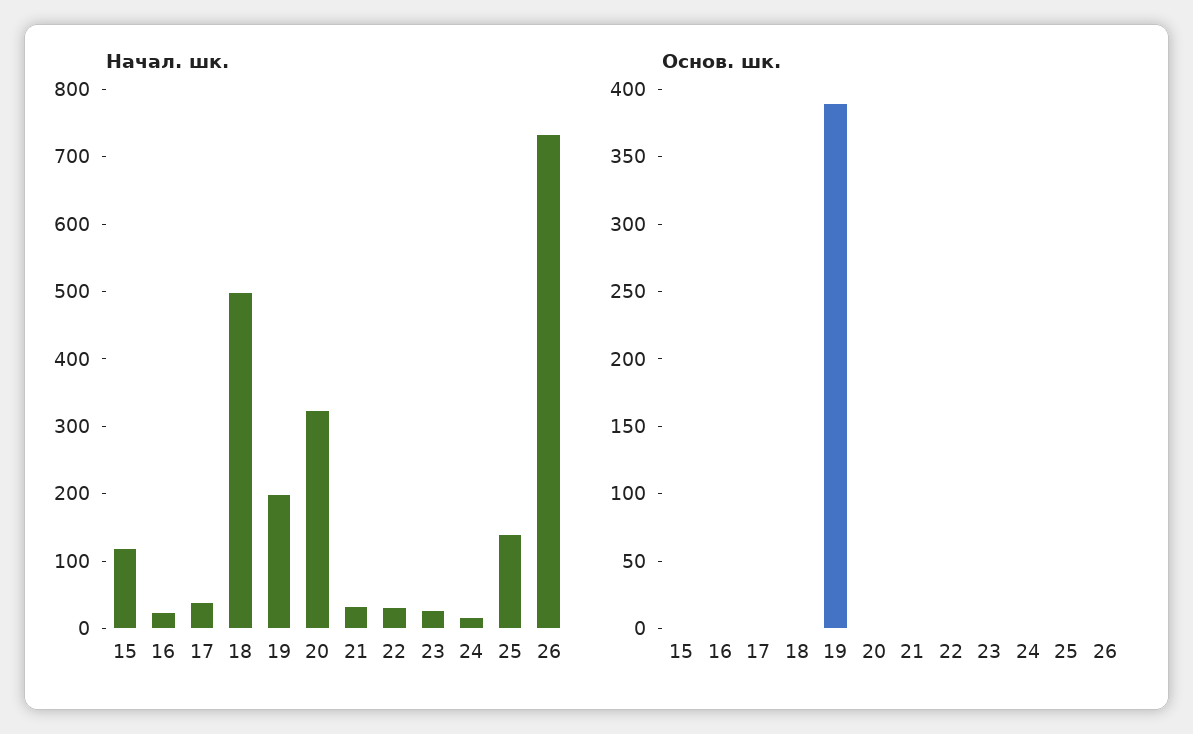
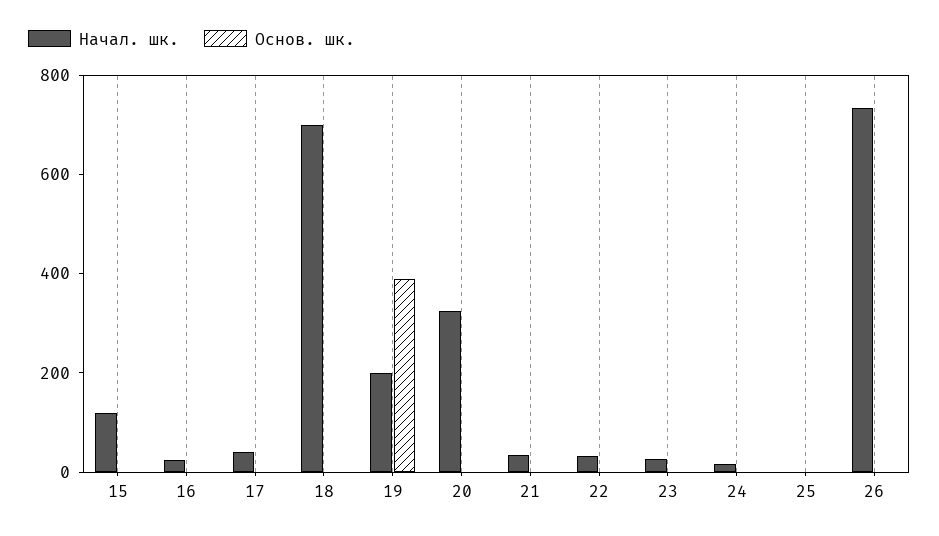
  {
    "Начал. шк.": {
      "15": 120,
      "16": 20,
      "17": 40,
-     "18": 500,
+     "18": 700,
      "19": 200,
      "20": 320,
      "21": 40,
      "22": 40,
      "23": 20,
      "24": 20,
-     "25": 140,
+     "25": 0,
      "26": 740
    },
    "Основ. шк.": {
      "15": 0,
      "16": 0,
      "17": 0,
      "18": 0,
      "19": 390,
      "20": 0,
      "21": 0,
      "22": 0,
      "23": 0,
      "24": 0,
      "25": 0,
      "26": 0
    }
  }

